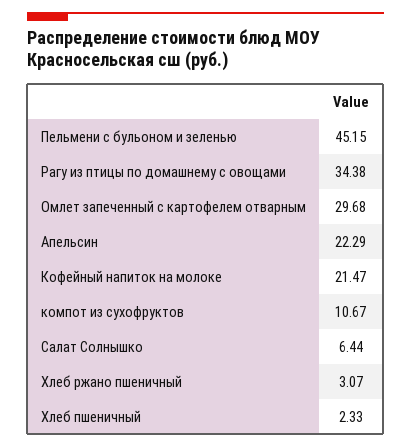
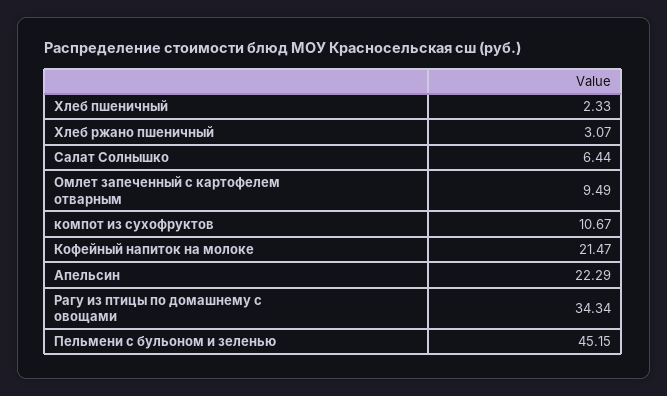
  {
    "Пельмени с бульоном и зеленью": 45.15,
-   "Рагу из птицы по домашнему с овощами": 34.38,
+   "Рагу из птицы по домашнему с овощами": 34.34,
-   "Омлет запеченный с картофелем отварным": 29.68,
+   "Омлет запеченный с картофелем отварным": 9.49,
    "Апельсин": 22.29,
    "Кофейный напиток на молоке": 21.47,
    "компот из сухофруктов": 10.67,
    "Салат Солнышко": 6.44,
    "Хлеб ржано пшеничный": 3.07,
    "Хлеб пшеничный": 2.33
  }

